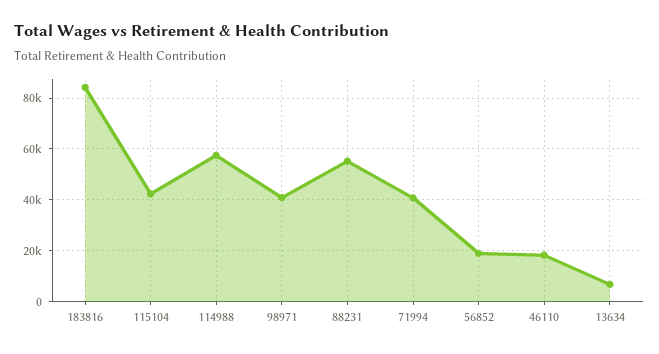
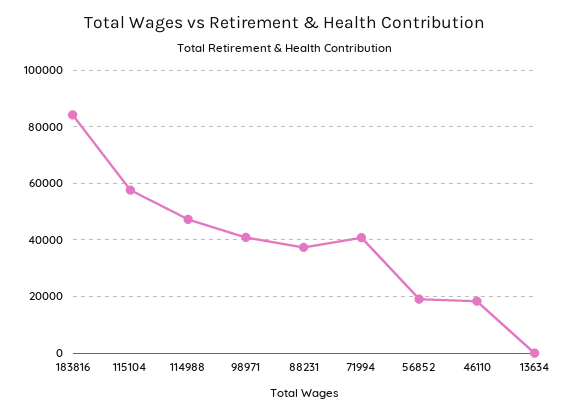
  {
    "183816": 85000,
-   "115104": 42500,
+   "115104": 57500,
-   "114988": 57500,
+   "114988": 47500,
    "98971": 40000,
-   "88231": 55000,
+   "88231": 37500,
    "71994": 40000,
    "56852": 20000,
    "46110": 17500,
-   "13634": 7500
+   "13634": 0
  }

